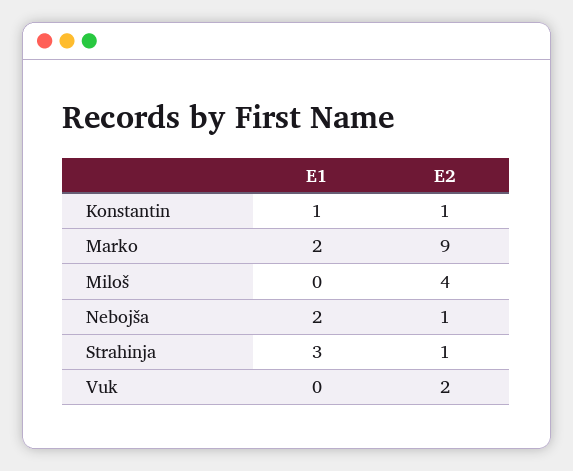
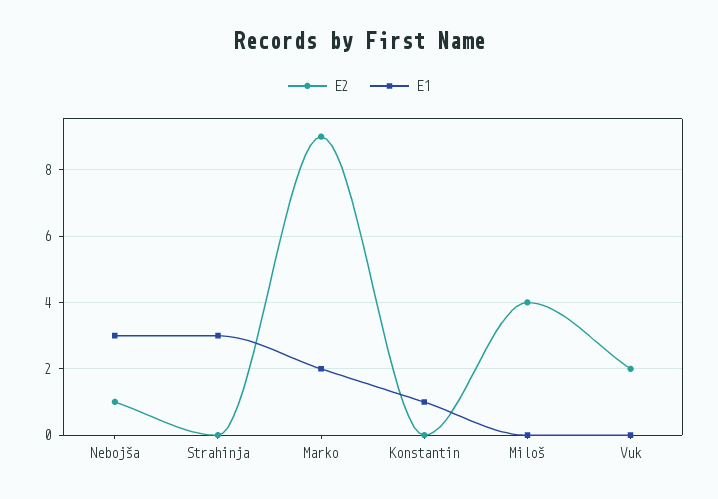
  {
    "E1": {
      "Konstantin": 1,
      "Marko": 2,
      "Miloš": 0,
-     "Nebojša": 2,
+     "Nebojša": 3,
      "Strahinja": 3,
      "Vuk": 0
    },
    "E2": {
-     "Konstantin": 1,
+     "Konstantin": 0,
      "Marko": 9,
      "Miloš": 4,
      "Nebojša": 1,
-     "Strahinja": 1,
+     "Strahinja": 0,
      "Vuk": 2
    }
  }

